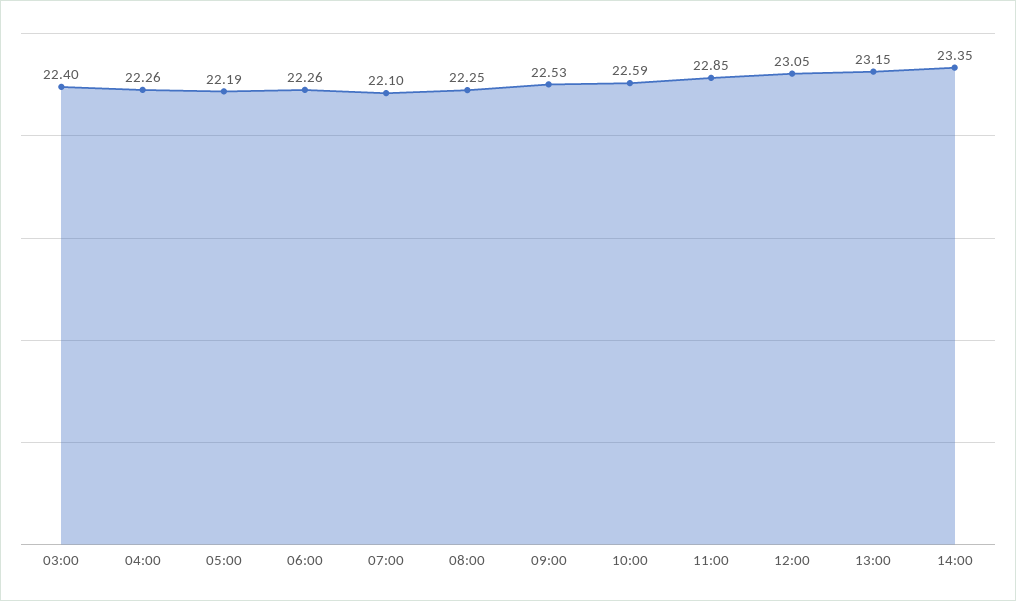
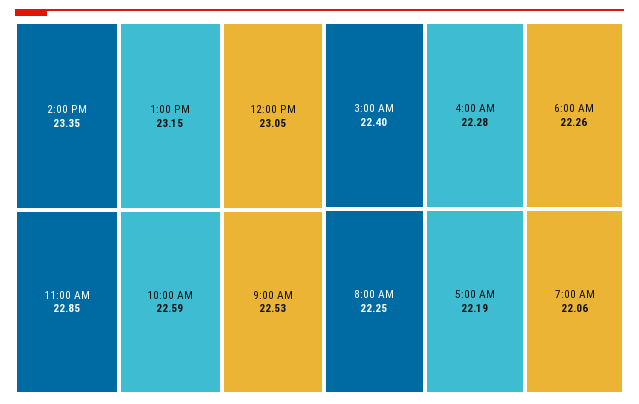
  {
    "03:00": 22.4,
-   "04:00": 22.26,
+   "04:00": 22.28,
    "05:00": 22.19,
    "06:00": 22.26,
-   "07:00": 22.1,
+   "07:00": 22.06,
    "08:00": 22.25,
    "09:00": 22.53,
    "10:00": 22.59,
    "11:00": 22.85,
    "12:00": 23.05,
    "13:00": 23.15,
    "14:00": 23.35
  }

